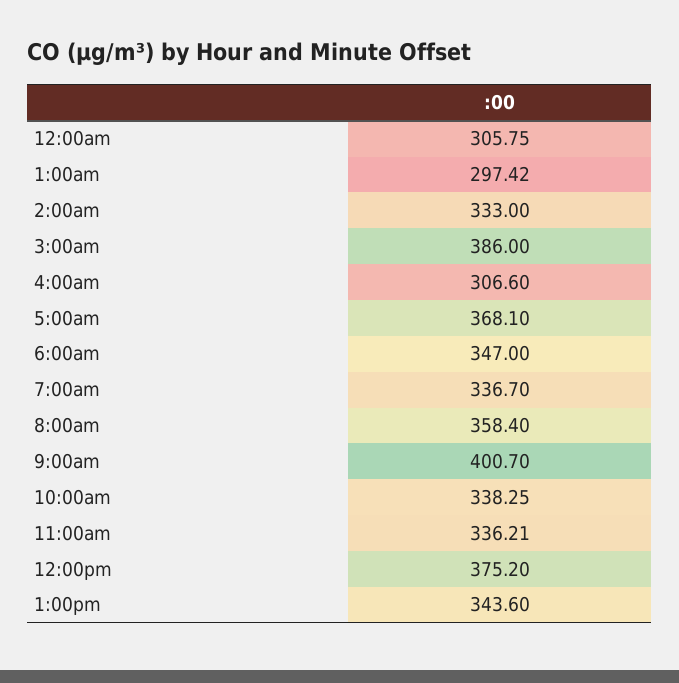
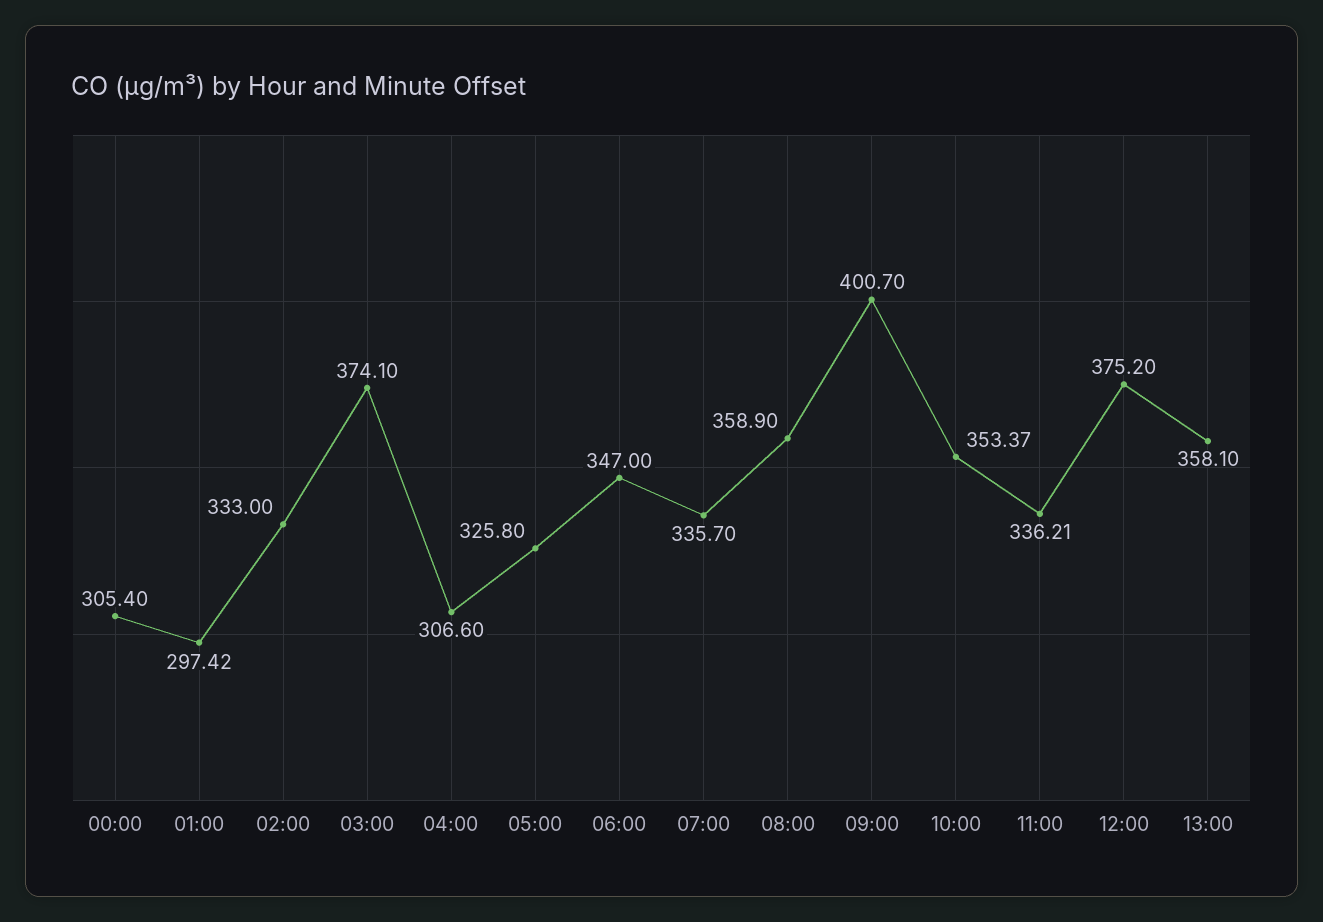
  {
-   "12:00am": 305.75,
+   "12:00am": 305.4,
    "1:00am": 297.42,
    "2:00am": 333,
-   "3:00am": 386,
+   "3:00am": 374.1,
    "4:00am": 306.6,
-   "5:00am": 368.1,
+   "5:00am": 325.8,
    "6:00am": 347,
-   "7:00am": 336.7,
+   "7:00am": 335.7,
-   "8:00am": 358.4,
+   "8:00am": 358.9,
    "9:00am": 400.7,
-   "10:00am": 338.25,
+   "10:00am": 353.37,
    "11:00am": 336.21,
    "12:00pm": 375.2,
-   "1:00pm": 343.6
+   "1:00pm": 358.1
  }

